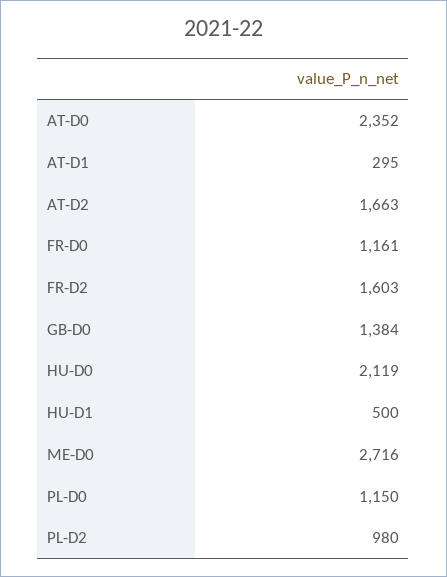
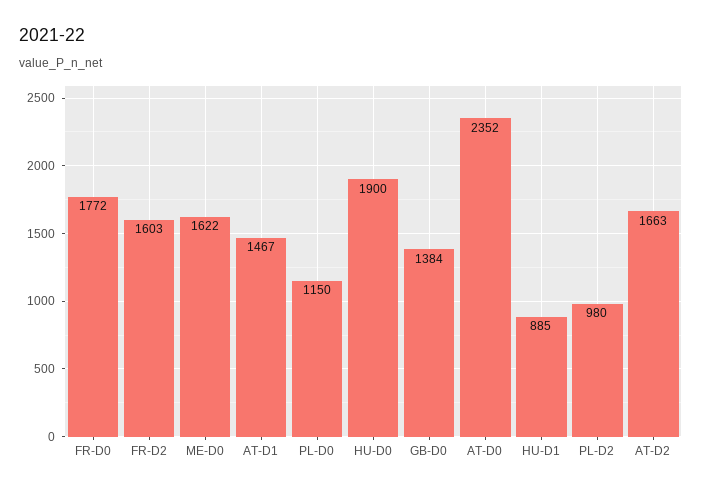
  {
    "AT-D0": 2352,
-   "AT-D1": 295,
+   "AT-D1": 1467,
    "AT-D2": 1663,
-   "FR-D0": 1161,
+   "FR-D0": 1772,
    "FR-D2": 1603,
    "GB-D0": 1384,
-   "HU-D0": 2119,
+   "HU-D0": 1900,
-   "HU-D1": 500,
+   "HU-D1": 885,
-   "ME-D0": 2716,
+   "ME-D0": 1622,
    "PL-D0": 1150,
    "PL-D2": 980
  }

